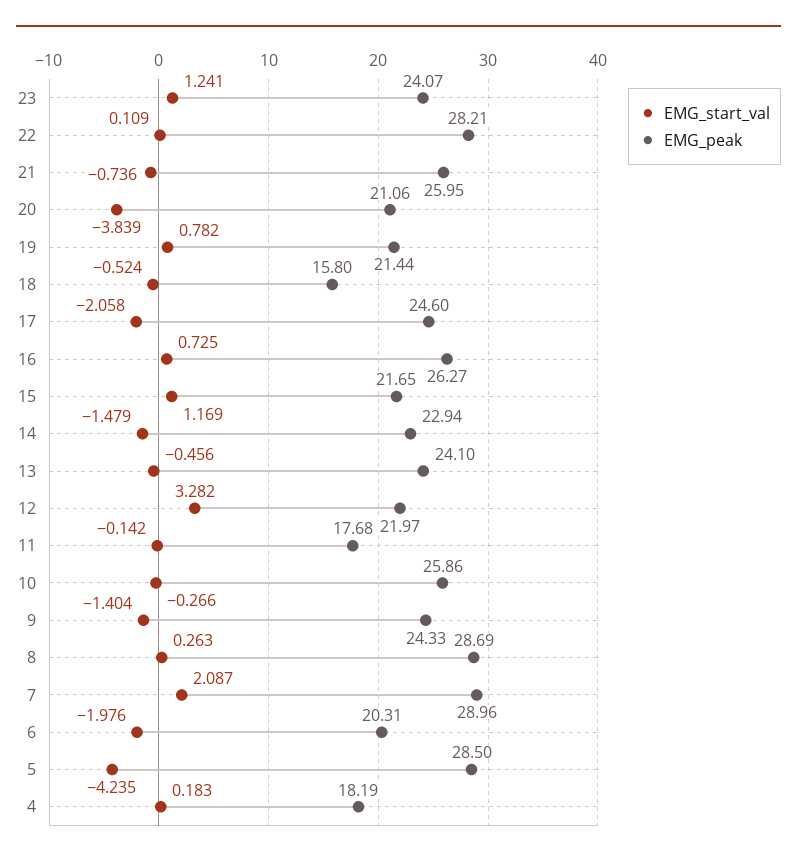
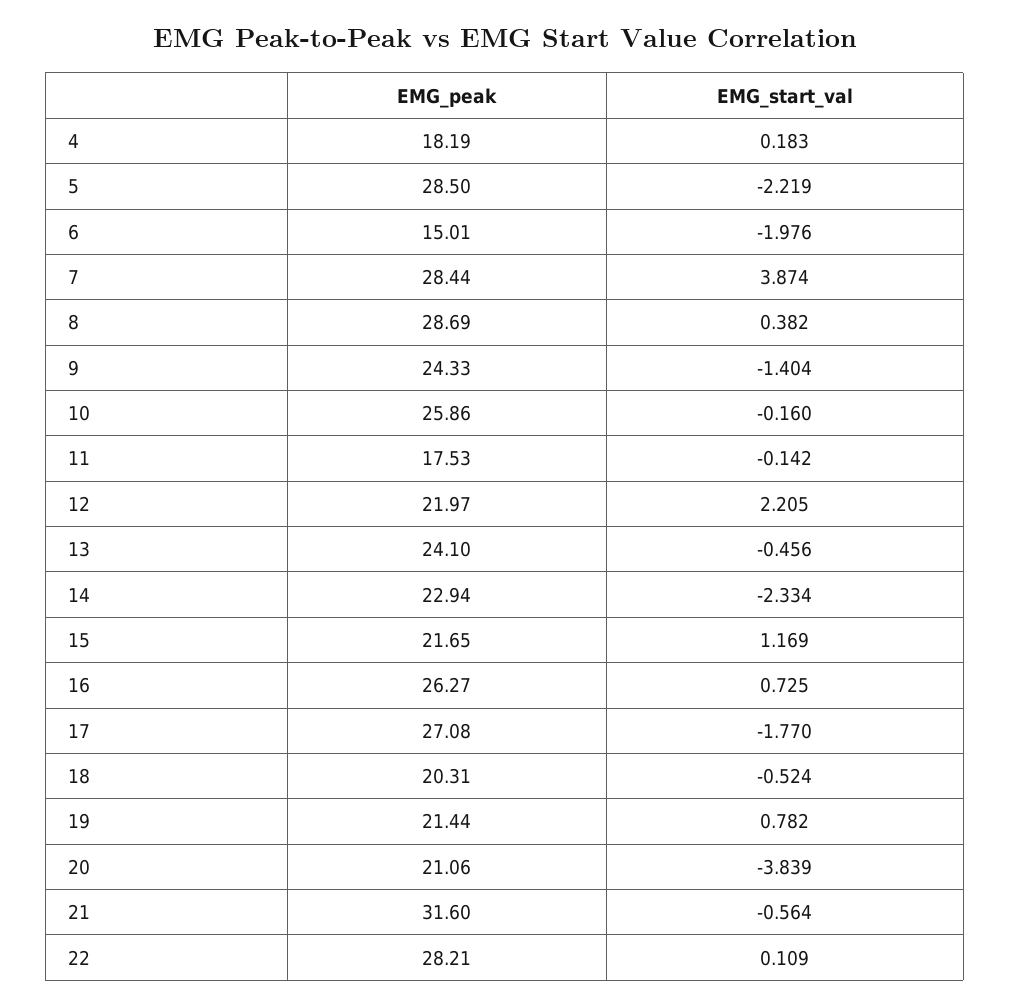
  {
    "EMG_start_val": {
-     "23": 1.241,
      "22": 0.109,
-     "21": -0.736,
+     "21": -0.564,
      "20": -3.839,
      "19": 0.782,
      "18": -0.524,
-     "17": -2.058,
+     "17": -1.77,
      "16": 0.725,
      "15": 1.169,
-     "14": -1.479,
+     "14": -2.334,
      "13": -0.456,
-     "12": 3.282,
+     "12": 2.205,
      "11": -0.142,
-     "10": -0.266,
+     "10": -0.16,
      "9": -1.404,
-     "8": 0.263,
+     "8": 0.382,
-     "7": 2.087,
+     "7": 3.874,
      "6": -1.976,
-     "5": -4.235,
+     "5": -2.219,
      "4": 0.183
    },
    "EMG_peak": {
-     "23": 24.07,
      "22": 28.21,
-     "21": 25.95,
+     "21": 31.6,
      "20": 21.06,
      "19": 21.44,
-     "18": 15.8,
+     "18": 20.31,
-     "17": 24.6,
+     "17": 27.08,
      "16": 26.27,
      "15": 21.65,
      "14": 22.94,
      "13": 24.1,
      "12": 21.97,
-     "11": 17.68,
+     "11": 17.53,
      "10": 25.86,
      "9": 24.33,
      "8": 28.69,
-     "7": 28.96,
+     "7": 28.44,
-     "6": 20.31,
+     "6": 15.01,
      "5": 28.5,
      "4": 18.19
    }
  }

